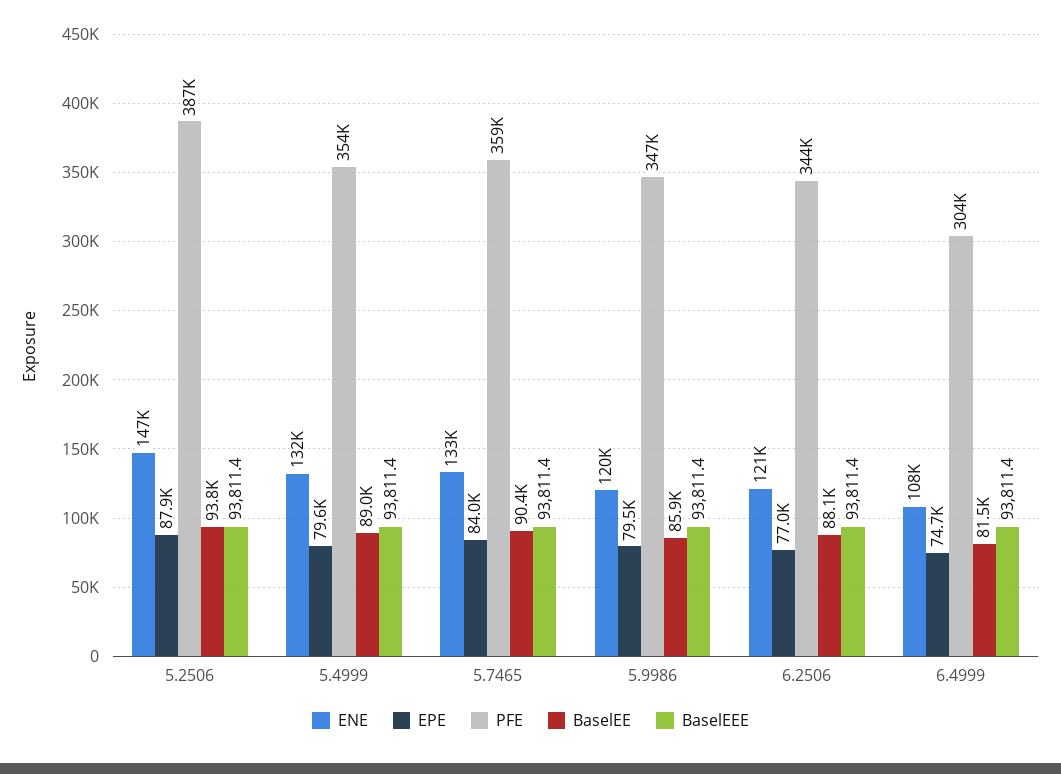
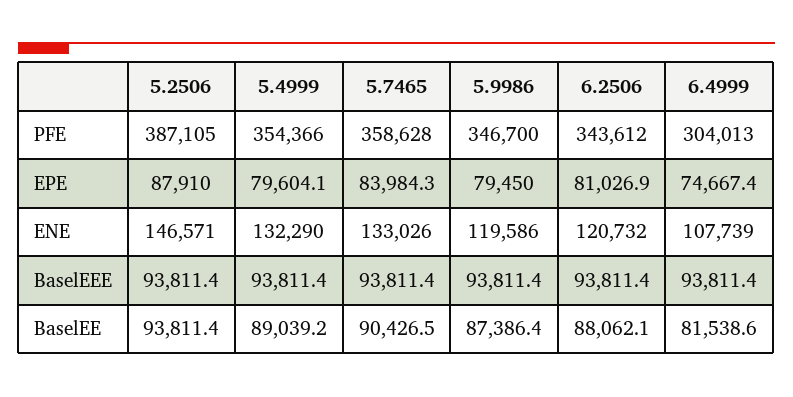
  {
    "ENE": {
      "5.2506": 146571,
      "5.4999": 132290,
      "5.7465": 133026,
      "5.9986": 119586,
      "6.2506": 120732,
      "6.4999": 107739
    },
    "EPE": {
      "5.2506": 87910,
      "5.4999": 79604.1,
      "5.7465": 83984.3,
      "5.9986": 79450,
-     "6.2506": 77000,
+     "6.2506": 81026.9,
      "6.4999": 74667.4
    },
    "PFE": {
      "5.2506": 387105,
      "5.4999": 354366,
      "5.7465": 358628,
      "5.9986": 346700,
      "6.2506": 343612,
      "6.4999": 304013
    },
    "BaselEE": {
      "5.2506": 93811.4,
      "5.4999": 89039.2,
      "5.7465": 90426.5,
-     "5.9986": 85900,
+     "5.9986": 87386.4,
      "6.2506": 88062.1,
      "6.4999": 81538.6
    },
    "BaselEEE": {
      "5.2506": 93811.4,
      "5.4999": 93811.4,
      "5.7465": 93811.4,
      "5.9986": 93811.4,
      "6.2506": 93811.4,
      "6.4999": 93811.4
    }
  }

